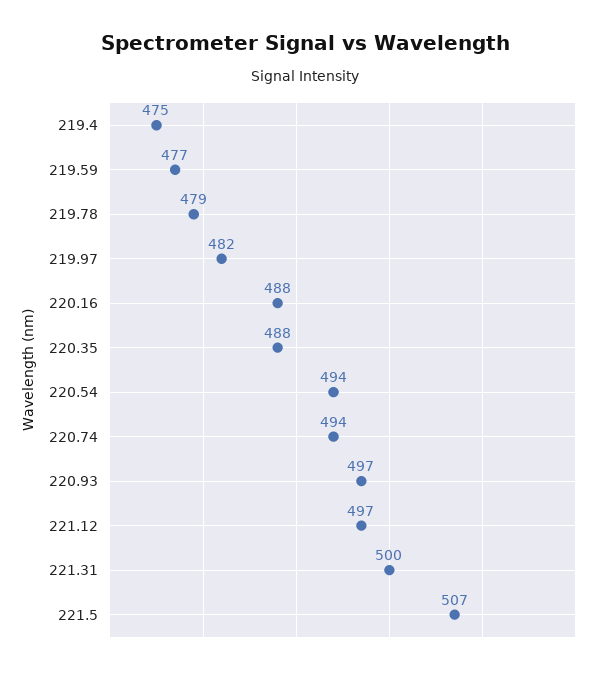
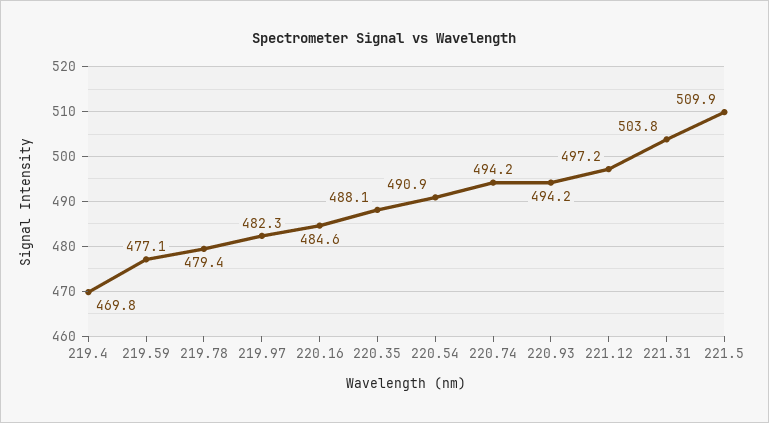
  {
-   "219.4": 475,
+   "219.4": 469.8,
    "219.59": 477.1,
    "219.78": 479.4,
    "219.97": 482.3,
-   "220.16": 488,
+   "220.16": 484.6,
    "220.35": 488.1,
-   "220.54": 494,
+   "220.54": 490.9,
    "220.74": 494.2,
-   "220.93": 497,
+   "220.93": 494.2,
    "221.12": 497.2,
-   "221.31": 500,
+   "221.31": 503.8,
-   "221.5": 507
+   "221.5": 509.9
  }

